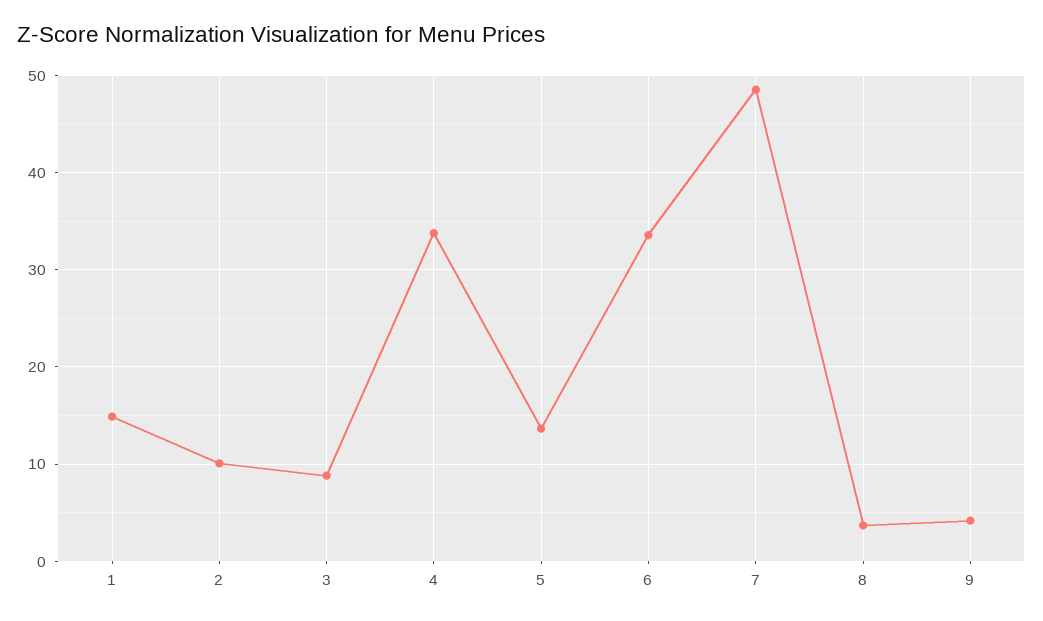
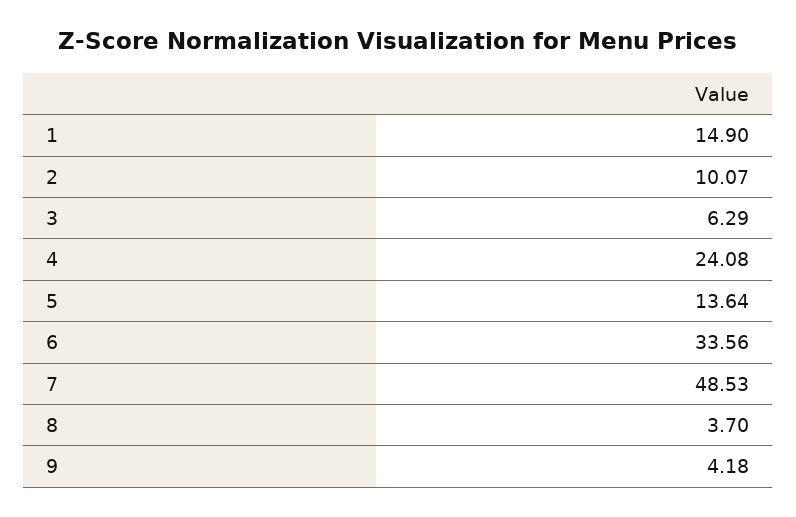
  {
    "1": 14.9,
    "2": 10.07,
-   "3": 9,
+   "3": 6.29,
-   "4": 34,
+   "4": 24.08,
    "5": 13.64,
    "6": 33.56,
    "7": 48.53,
    "8": 3.7,
    "9": 4.18
  }

